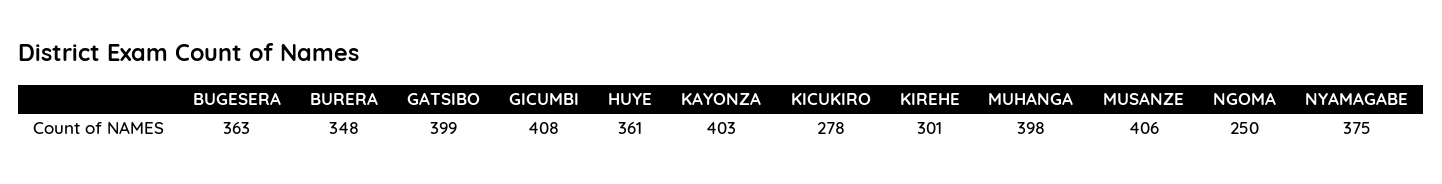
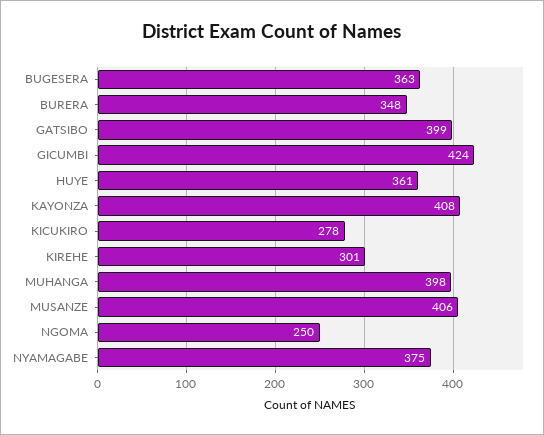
  {
    "BUGESERA": 363,
    "BURERA": 348,
    "GATSIBO": 399,
-   "GICUMBI": 408,
+   "GICUMBI": 424,
    "HUYE": 361,
-   "KAYONZA": 403,
+   "KAYONZA": 408,
    "KICUKIRO": 278,
    "KIREHE": 301,
    "MUHANGA": 398,
    "MUSANZE": 406,
    "NGOMA": 250,
    "NYAMAGABE": 375
  }

